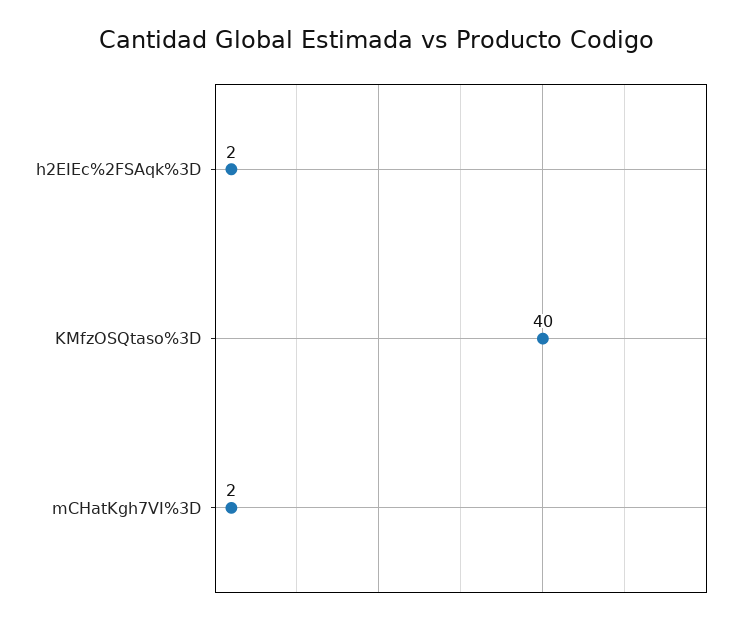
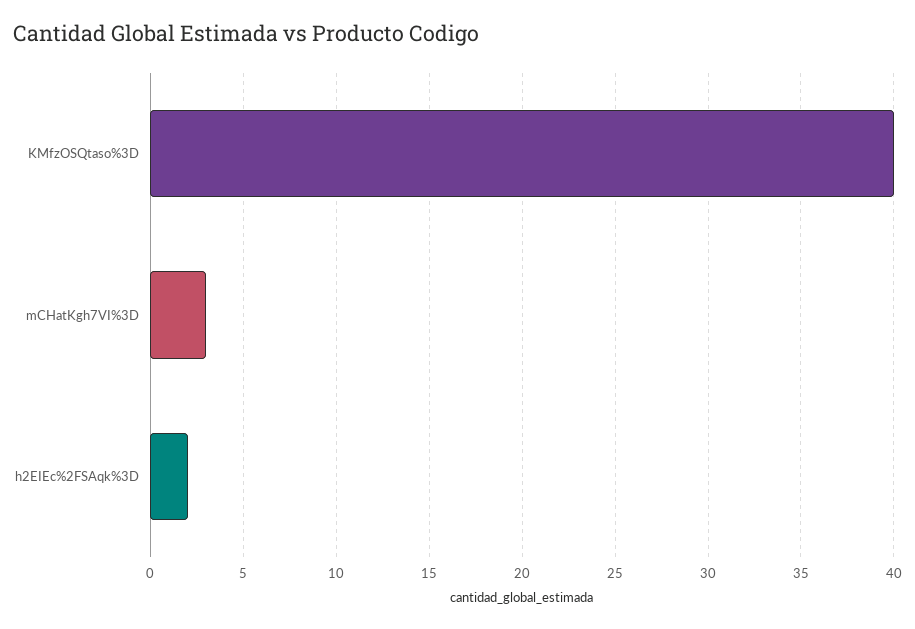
  {
    "h2EIEc%2FSAqk%3D": 2,
    "KMfzOSQtaso%3D": 40,
-   "mCHatKgh7VI%3D": 2
+   "mCHatKgh7VI%3D": 3
  }

